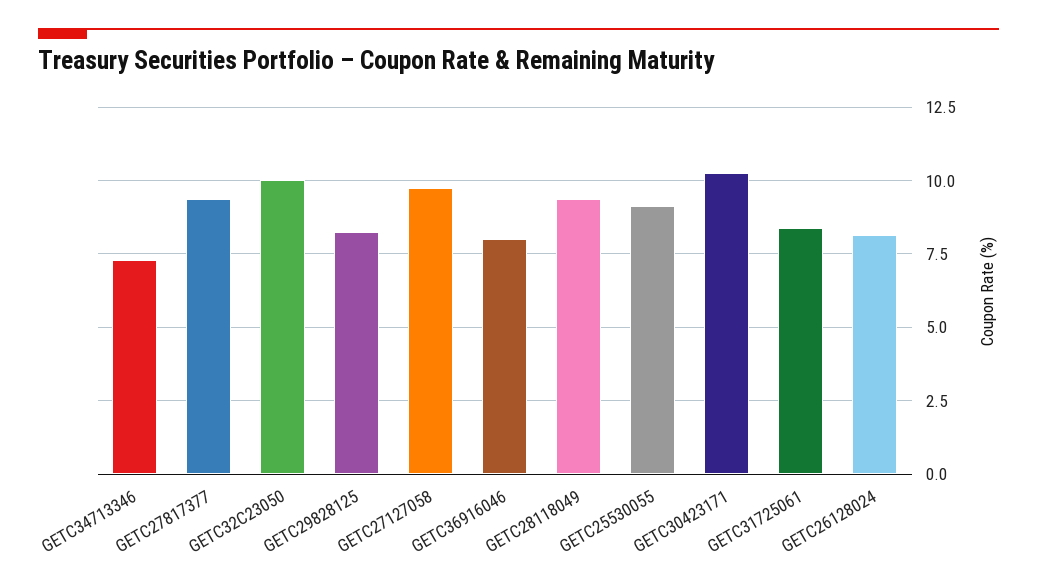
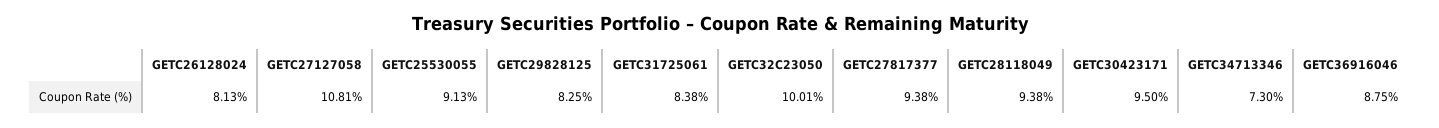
  {
    "GETC34713346": 7.3,
    "GETC27817377": 9.38,
    "GETC32C23050": 10.01,
    "GETC29828125": 8.25,
-   "GETC27127058": 9.75,
+   "GETC27127058": 10.81,
-   "GETC36916046": 8,
+   "GETC36916046": 8.75,
    "GETC28118049": 9.38,
    "GETC25530055": 9.13,
-   "GETC30423171": 10.25,
+   "GETC30423171": 9.5,
    "GETC31725061": 8.38,
    "GETC26128024": 8.13
  }

